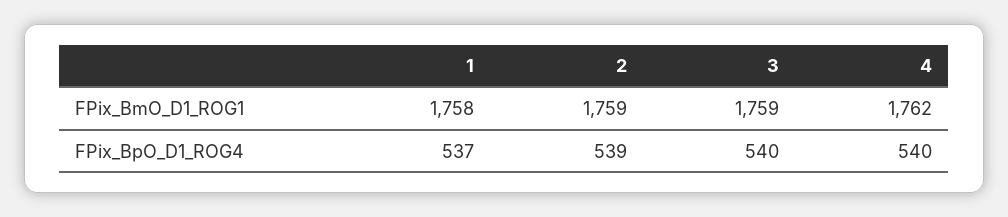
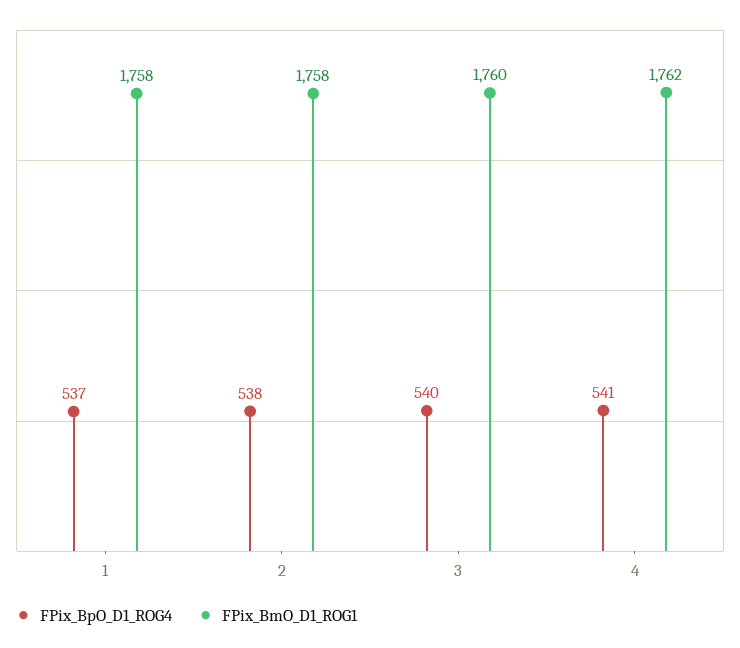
  {
    "FPix_BmO_D1_ROG1": {
      "1": 1758,
-     "2": 1759,
+     "2": 1758,
-     "3": 1759,
+     "3": 1760,
      "4": 1762
    },
    "FPix_BpO_D1_ROG4": {
      "1": 537,
-     "2": 539,
+     "2": 538,
      "3": 540,
-     "4": 540
+     "4": 541
    }
  }

